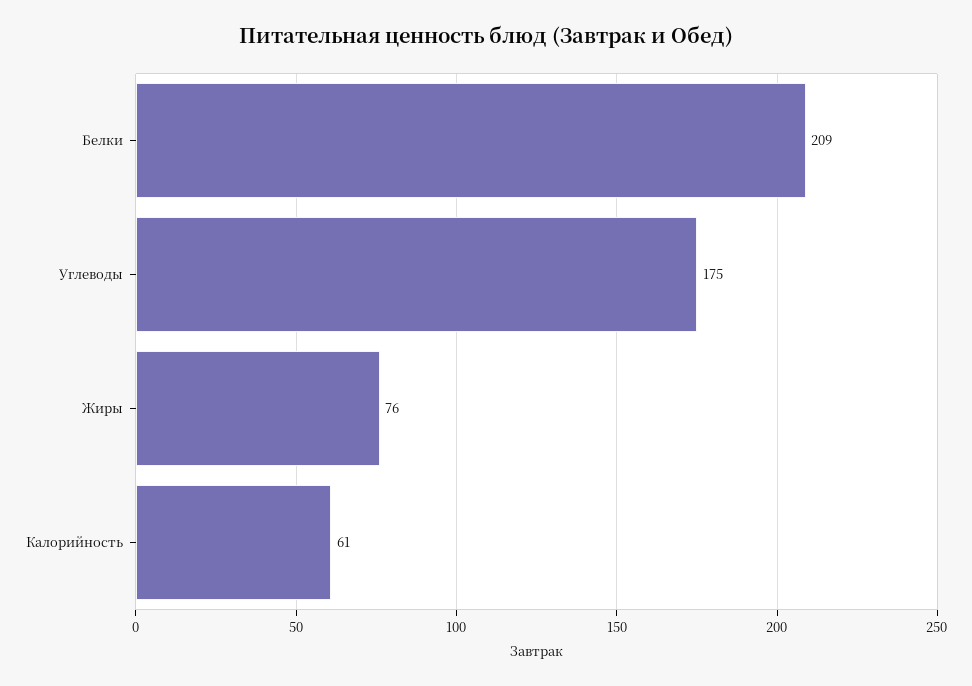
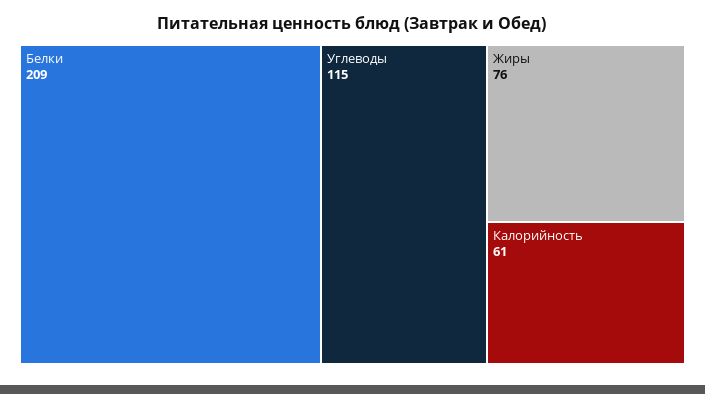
  {
    "Белки": 209,
-   "Углеводы": 175,
+   "Углеводы": 115,
    "Жиры": 76,
    "Калорийность": 61
  }

